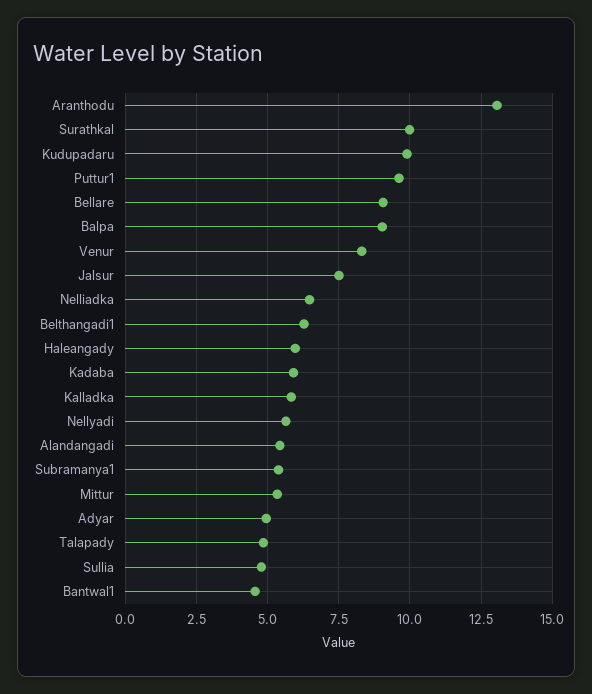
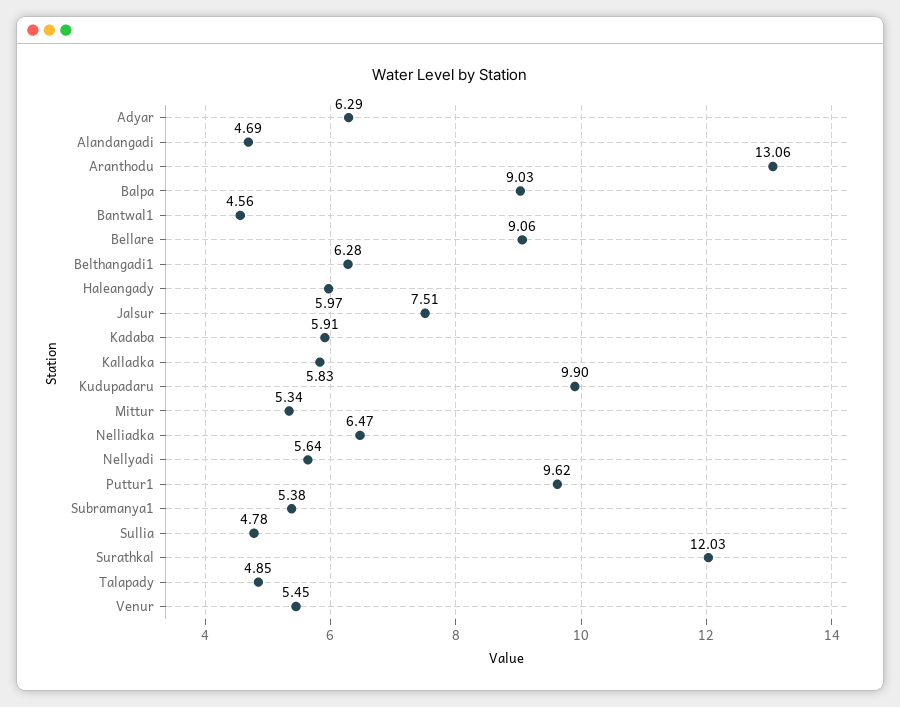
  {
    "Aranthodu": 13.06,
-   "Surathkal": 10,
+   "Surathkal": 12.03,
    "Kudupadaru": 9.9,
    "Puttur1": 9.62,
    "Bellare": 9.06,
    "Balpa": 9.03,
-   "Venur": 8.25,
+   "Venur": 5.45,
    "Jalsur": 7.51,
    "Nelliadka": 6.47,
    "Belthangadi1": 6.28,
    "Haleangady": 5.97,
    "Kadaba": 5.91,
    "Kalladka": 5.83,
    "Nellyadi": 5.64,
-   "Alandangadi": 5.5,
+   "Alandangadi": 4.69,
    "Subramanya1": 5.38,
    "Mittur": 5.34,
-   "Adyar": 5,
+   "Adyar": 6.29,
    "Talapady": 4.85,
    "Sullia": 4.78,
    "Bantwal1": 4.56
  }

